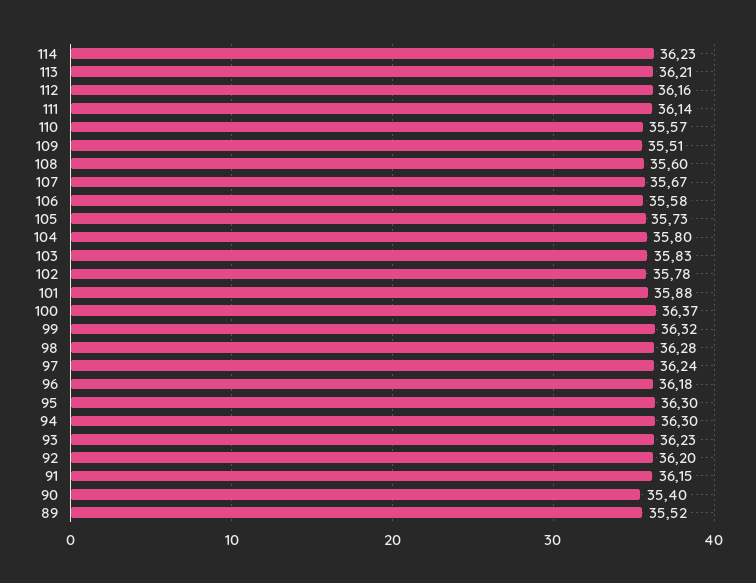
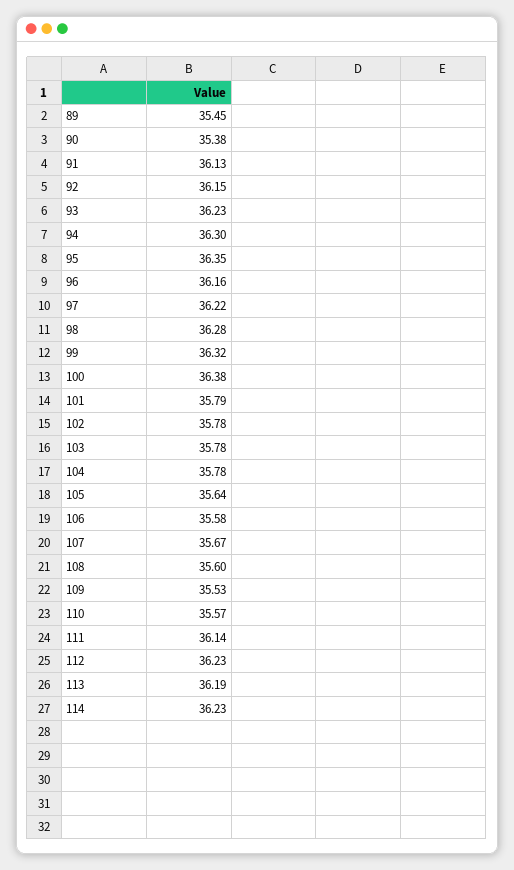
  {
    "114": 36.23,
-   "113": 36.21,
+   "113": 36.19,
-   "112": 36.16,
+   "112": 36.23,
    "111": 36.14,
    "110": 35.57,
-   "109": 35.51,
+   "109": 35.53,
    "108": 35.6,
    "107": 35.67,
    "106": 35.58,
-   "105": 35.73,
+   "105": 35.64,
-   "104": 35.8,
+   "104": 35.78,
-   "103": 35.83,
+   "103": 35.78,
    "102": 35.78,
-   "101": 35.88,
+   "101": 35.79,
-   "100": 36.37,
+   "100": 36.38,
    "99": 36.32,
    "98": 36.28,
-   "97": 36.24,
+   "97": 36.22,
-   "96": 36.18,
+   "96": 36.16,
-   "95": 36.3,
+   "95": 36.35,
    "94": 36.3,
    "93": 36.23,
-   "92": 36.2,
+   "92": 36.15,
-   "91": 36.15,
+   "91": 36.13,
-   "90": 35.4,
+   "90": 35.38,
-   "89": 35.52
+   "89": 35.45
  }

